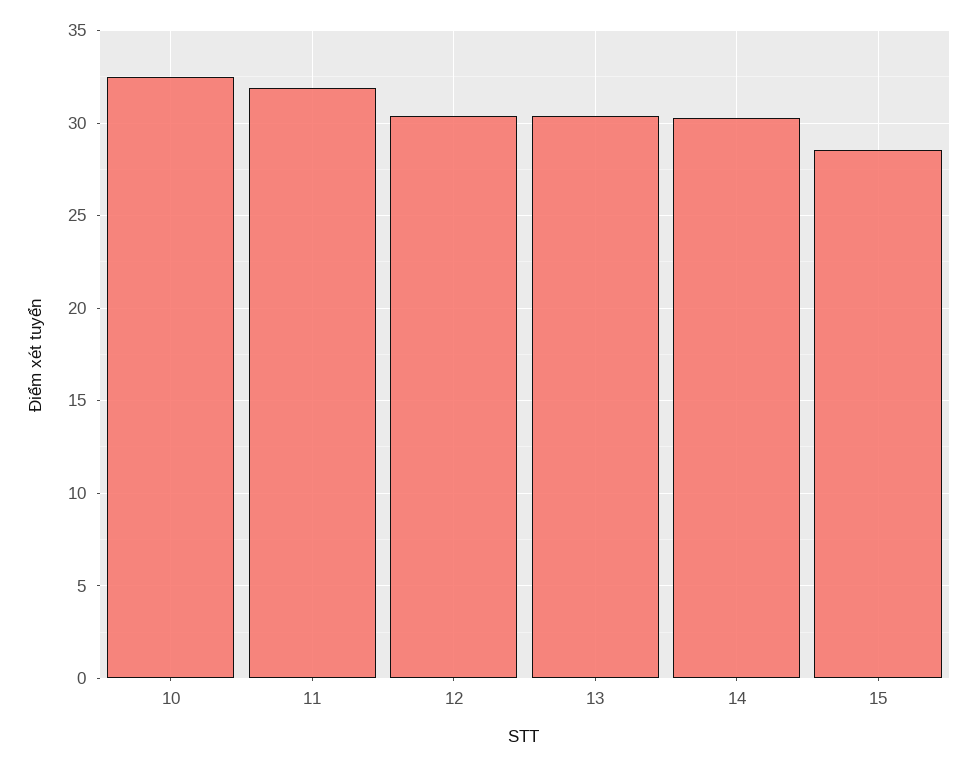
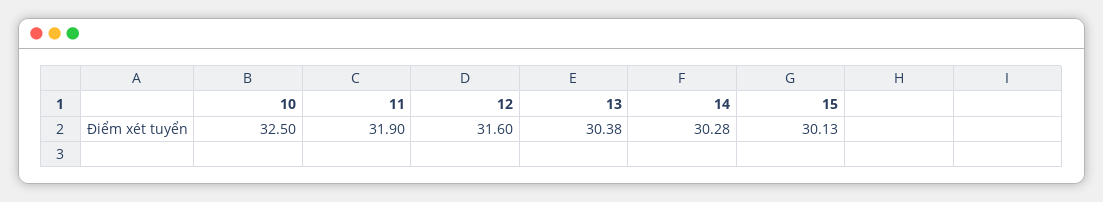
  {
    "10": 32.5,
    "11": 31.9,
-   "12": 30.5,
+   "12": 31.6,
    "13": 30.38,
    "14": 30.28,
-   "15": 28.5
+   "15": 30.13
  }

